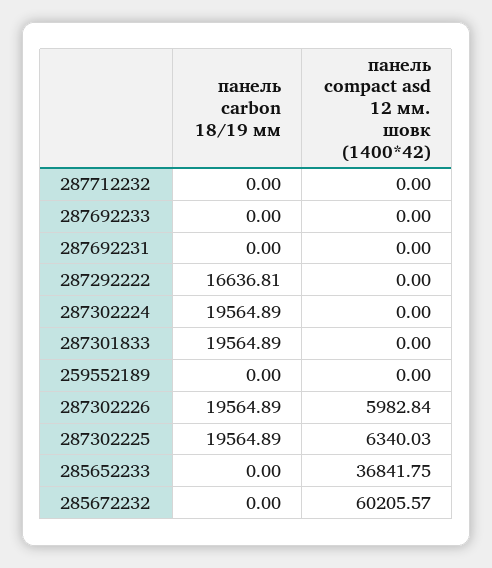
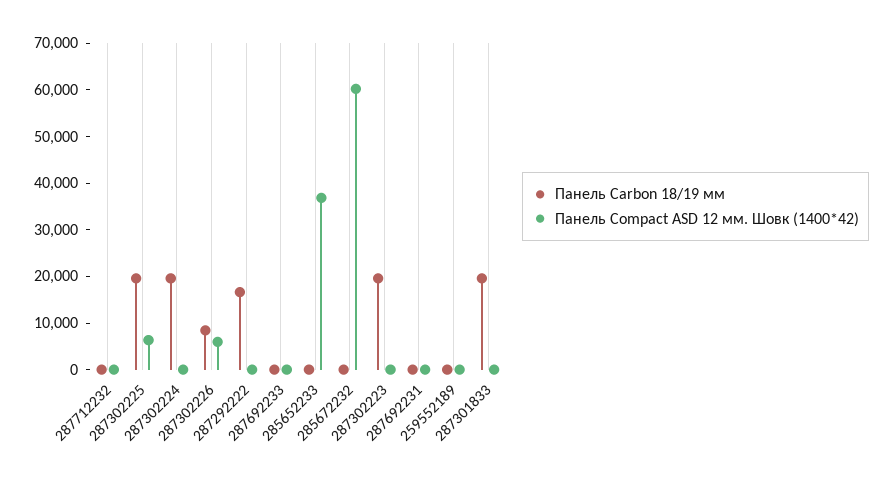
  {
    "панель carbon 18/19 мм": {
      "287712232": 0,
      "287692233": 0,
      "287692231": 0,
      "287292222": 16636.81,
      "287302224": 19564.89,
      "287301833": 19564.89,
      "259552189": 0,
-     "287302226": 19564.89,
+     "287302226": 8000,
      "287302225": 19564.89,
      "285652233": 0,
-     "285672232": 0
+     "285672232": 0,
+     "287302223": 20000
    },
    "панель сompact asd 12 мм. шовк (1400*42)": {
      "287712232": 0,
      "287692233": 0,
      "287692231": 0,
      "287292222": 0,
      "287302224": 0,
      "287301833": 0,
      "259552189": 0,
      "287302226": 5982.84,
      "287302225": 6340.03,
      "285652233": 36841.75,
-     "285672232": 60205.57
+     "285672232": 60205.57,
+     "287302223": 0
    }
  }

